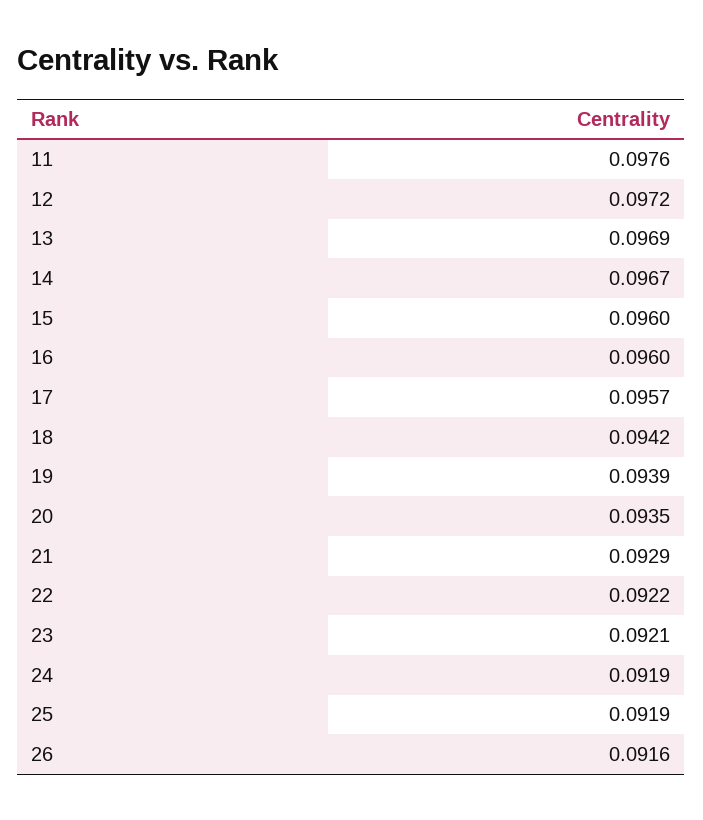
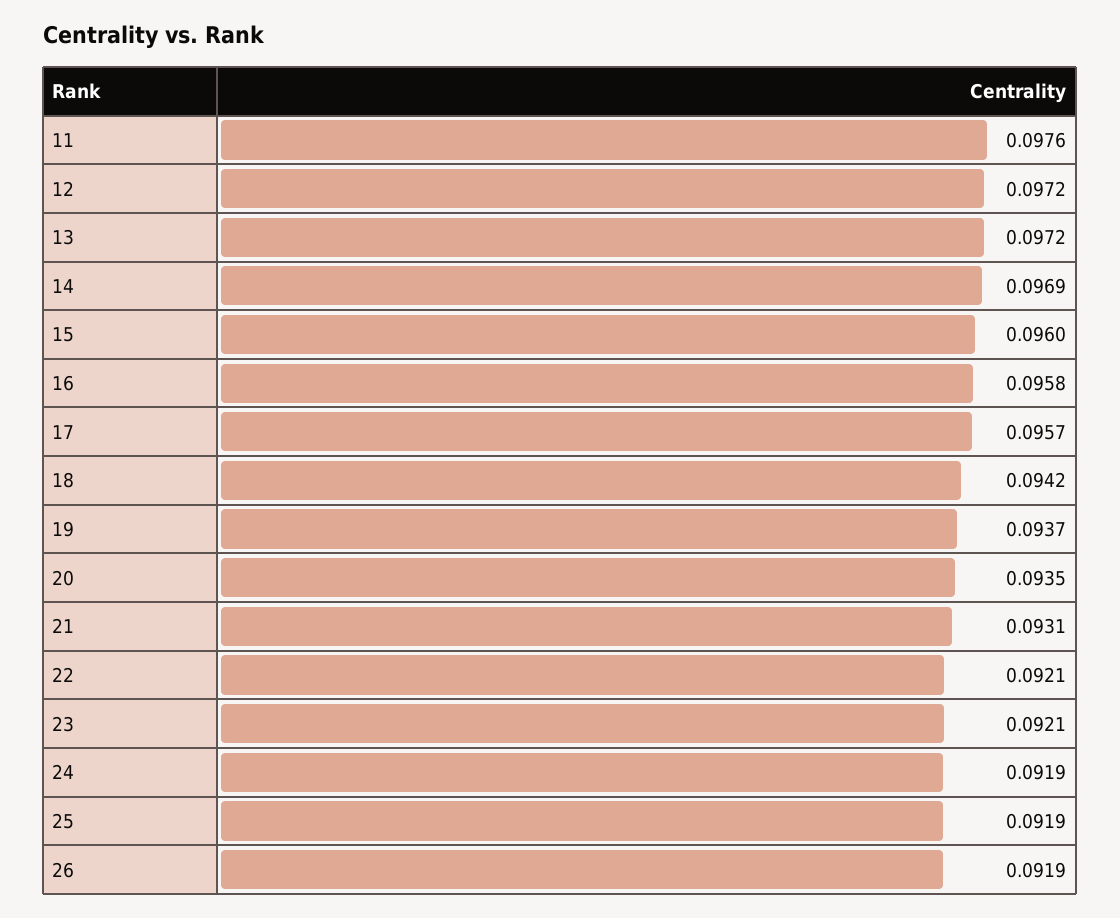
  {
    "11": 0.0976,
    "12": 0.0972,
-   "13": 0.0969,
+   "13": 0.0972,
-   "14": 0.0967,
+   "14": 0.0969,
    "15": 0.096,
-   "16": 0.096,
+   "16": 0.0958,
    "17": 0.0957,
    "18": 0.0942,
-   "19": 0.0939,
+   "19": 0.0937,
    "20": 0.0935,
-   "21": 0.0929,
+   "21": 0.0931,
-   "22": 0.0922,
+   "22": 0.0921,
    "23": 0.0921,
    "24": 0.0919,
    "25": 0.0919,
-   "26": 0.0916
+   "26": 0.0919
  }

